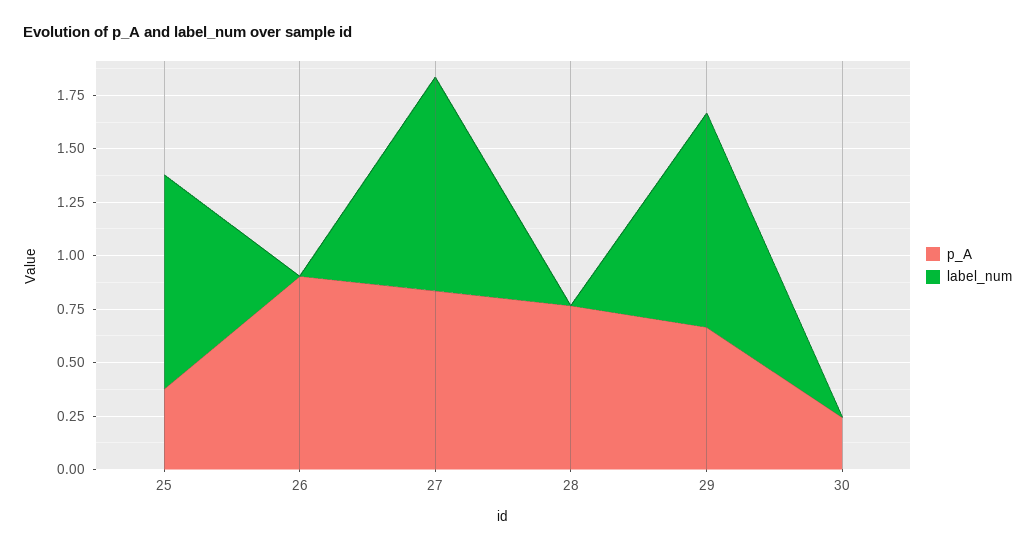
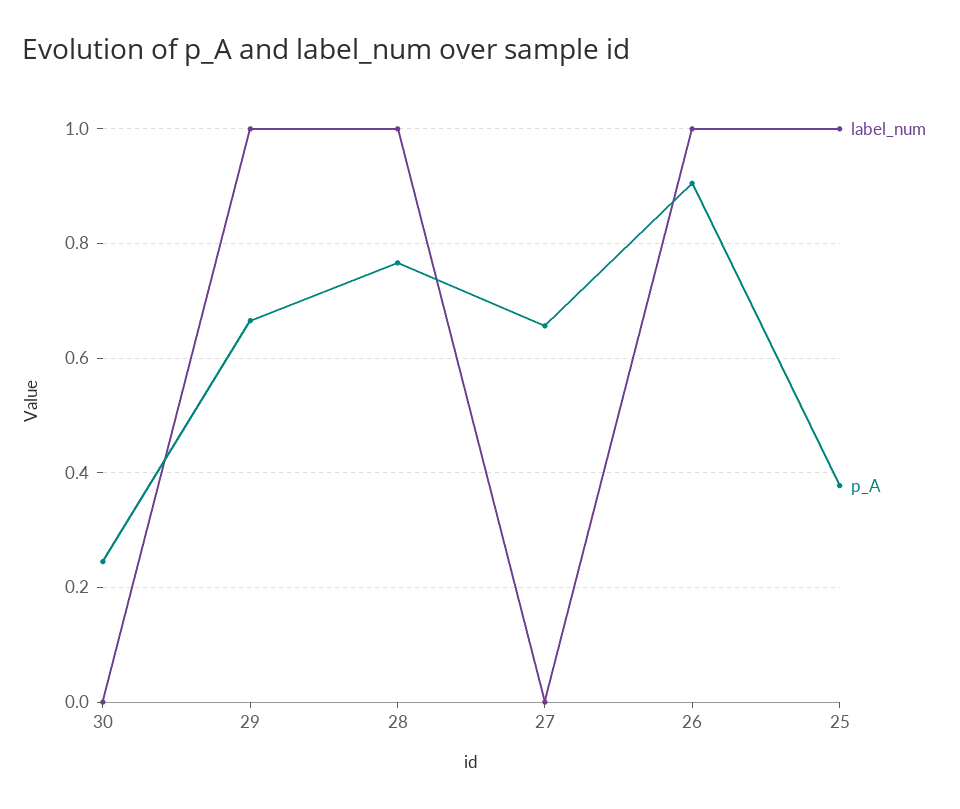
  {
    "p_A": {
      "25": 0.38,
      "26": 0.9,
-     "27": 0.85,
+     "27": 0.66,
      "28": 0.76,
      "29": 0.66,
      "30": 0.24
    },
    "label_num": {
      "25": 1,
-     "26": 0,
+     "26": 1,
-     "27": 1,
+     "27": 0,
-     "28": 0,
+     "28": 1,
      "29": 1,
      "30": 0
    }
  }

